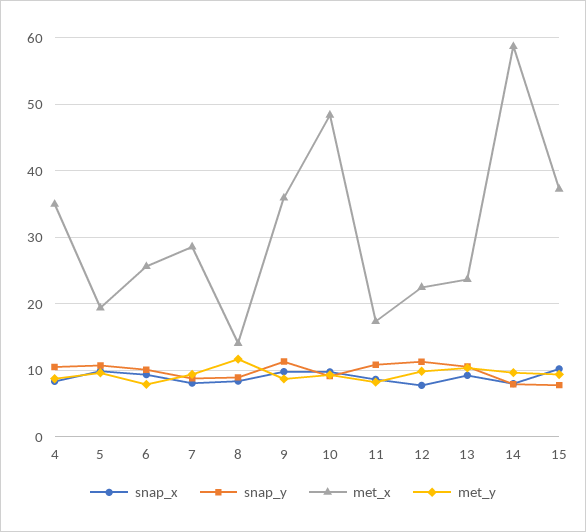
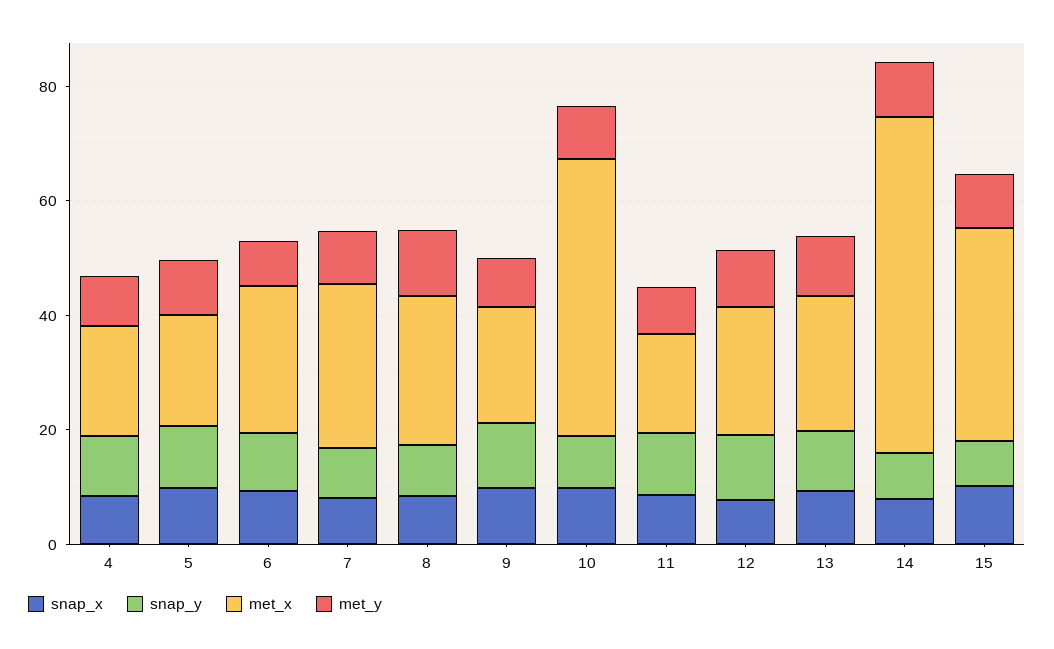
  {
    "snap_x": {
      "4": 8,
      "5": 10,
      "6": 9,
      "7": 8,
      "8": 8,
      "9": 10,
      "10": 10,
      "11": 9,
      "12": 8,
      "13": 9,
      "14": 8,
      "15": 10
    },
    "snap_y": {
      "4": 11,
      "5": 11,
      "6": 10,
      "7": 9,
      "8": 9,
      "9": 11,
      "10": 9,
      "11": 11,
      "12": 11,
      "13": 11,
      "14": 8,
      "15": 8
    },
    "met_x": {
-     "4": 35,
+     "4": 20,
      "5": 19,
      "6": 26,
      "7": 29,
-     "8": 14,
+     "8": 25,
-     "9": 36,
+     "9": 20,
      "10": 48,
      "11": 17,
      "12": 22,
      "13": 24,
      "14": 59,
      "15": 37
    },
    "met_y": {
      "4": 9,
      "5": 10,
      "6": 8,
      "7": 9,
      "8": 12,
      "9": 9,
      "10": 9,
      "11": 8,
      "12": 10,
      "13": 10,
      "14": 10,
      "15": 9
    }
  }

